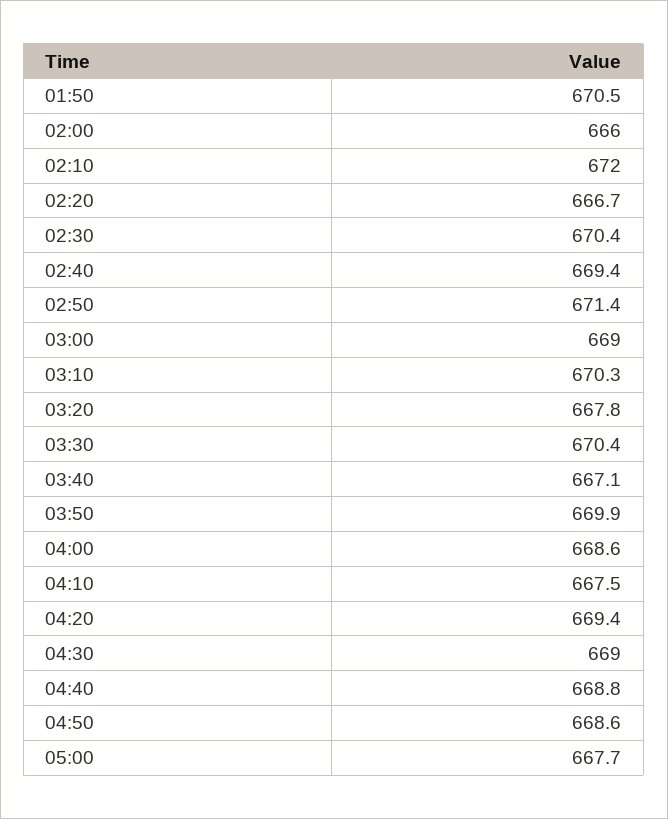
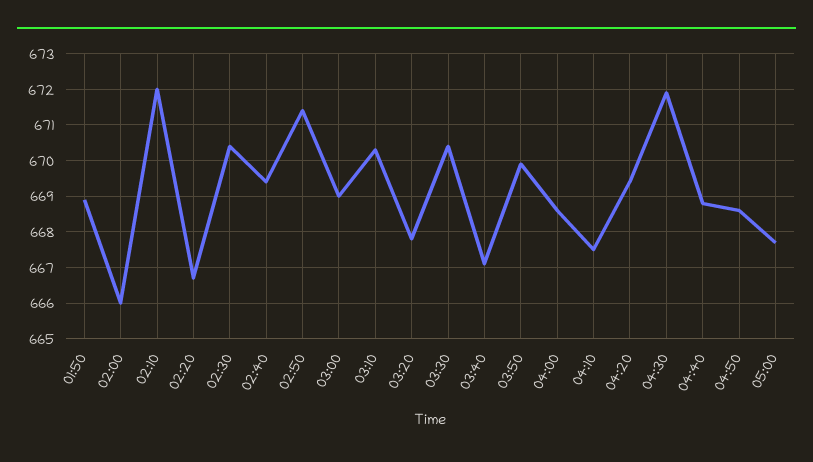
  {
-   "01:50": 670.5,
+   "01:50": 669,
    "02:00": 666,
    "02:10": 672,
    "02:20": 666.7,
    "02:30": 670.4,
    "02:40": 669.4,
    "02:50": 671.4,
    "03:00": 669,
    "03:10": 670.3,
    "03:20": 667.8,
    "03:30": 670.4,
    "03:40": 667.1,
    "03:50": 669.9,
    "04:00": 668.6,
    "04:10": 667.5,
    "04:20": 669.4,
-   "04:30": 669,
+   "04:30": 672,
    "04:40": 668.8,
    "04:50": 668.6,
    "05:00": 667.7
  }

